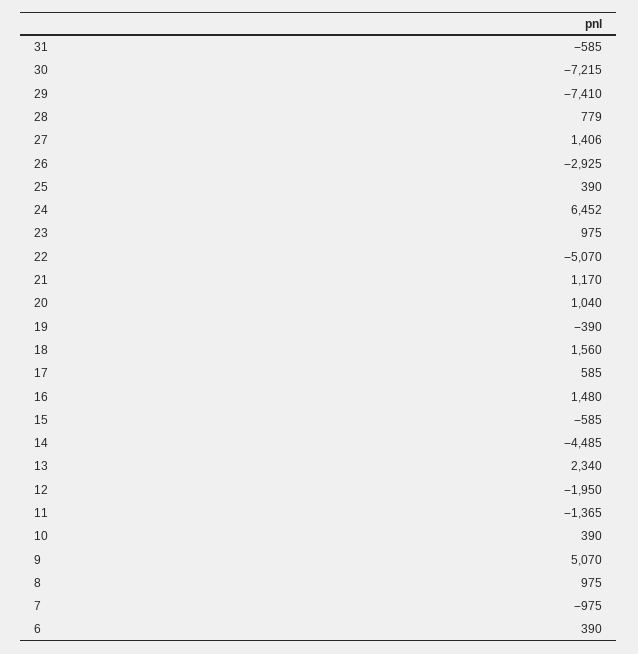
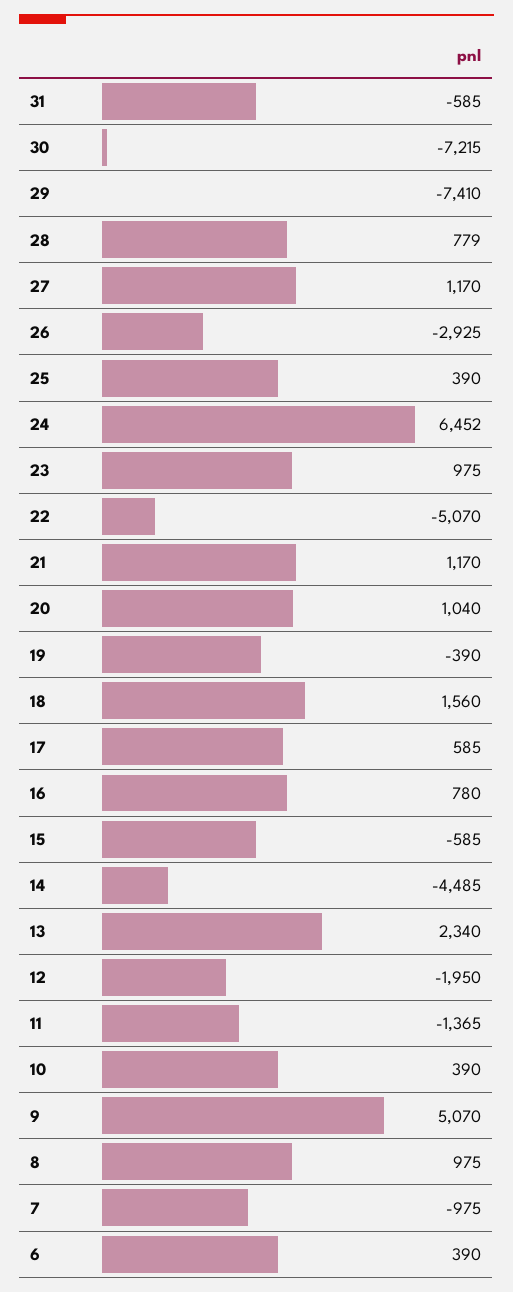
  {
    "31": -585,
    "30": -7215,
    "29": -7410,
    "28": 779,
-   "27": 1406,
+   "27": 1170,
    "26": -2925,
    "25": 390,
    "24": 6452,
    "23": 975,
    "22": -5070,
    "21": 1170,
    "20": 1040,
    "19": -390,
    "18": 1560,
    "17": 585,
-   "16": 1480,
+   "16": 780,
    "15": -585,
    "14": -4485,
    "13": 2340,
    "12": -1950,
    "11": -1365,
    "10": 390,
    "9": 5070,
    "8": 975,
    "7": -975,
    "6": 390
  }

